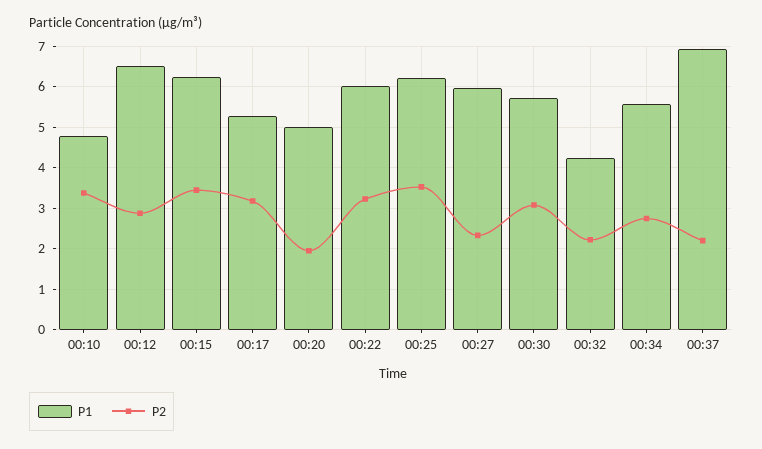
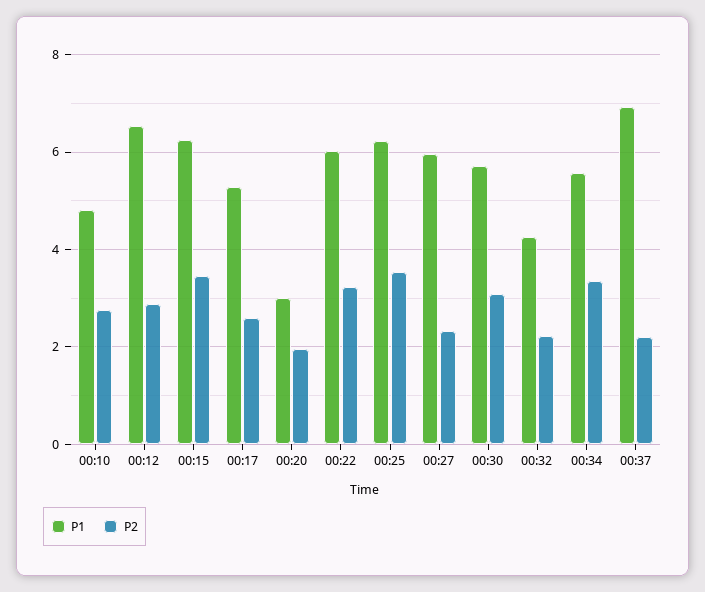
  {
    "P1": {
      "00:10": 4.8,
      "00:12": 6.6,
      "00:15": 6.2,
      "00:17": 5.2,
-     "00:20": 5,
+     "00:20": 3,
      "00:22": 6,
      "00:25": 6.2,
      "00:27": 6,
      "00:30": 5.8,
      "00:32": 4.2,
      "00:34": 5.6,
      "00:37": 7
    },
    "P2": {
-     "00:10": 3.4,
+     "00:10": 2.8,
      "00:12": 2.8,
      "00:15": 3.4,
-     "00:17": 3.2,
+     "00:17": 2.6,
      "00:20": 2,
      "00:22": 3.2,
      "00:25": 3.6,
      "00:27": 2.4,
      "00:30": 3,
      "00:32": 2.2,
-     "00:34": 2.8,
+     "00:34": 3.4,
      "00:37": 2.2
    }
  }

